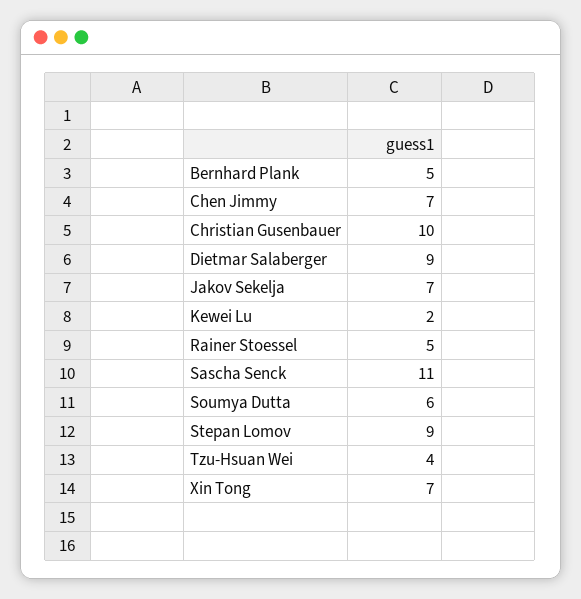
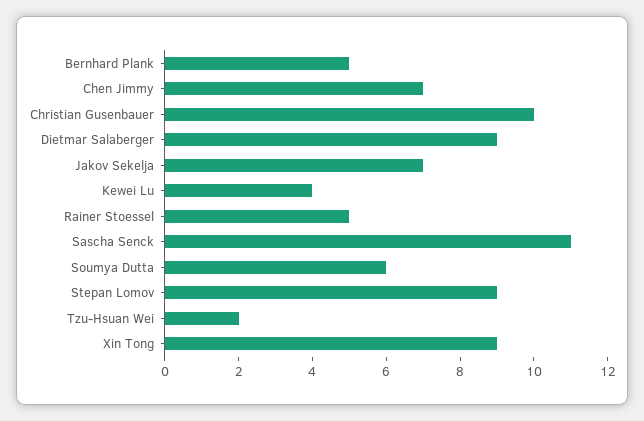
  {
    "Bernhard Plank": 5,
    "Chen Jimmy": 7,
    "Christian Gusenbauer": 10,
    "Dietmar Salaberger": 9,
    "Jakov Sekelja": 7,
-   "Kewei Lu": 2,
+   "Kewei Lu": 4,
    "Rainer Stoessel": 5,
    "Sascha Senck": 11,
    "Soumya Dutta": 6,
    "Stepan Lomov": 9,
-   "Tzu-Hsuan Wei": 4,
+   "Tzu-Hsuan Wei": 2,
-   "Xin Tong": 7
+   "Xin Tong": 9
  }

